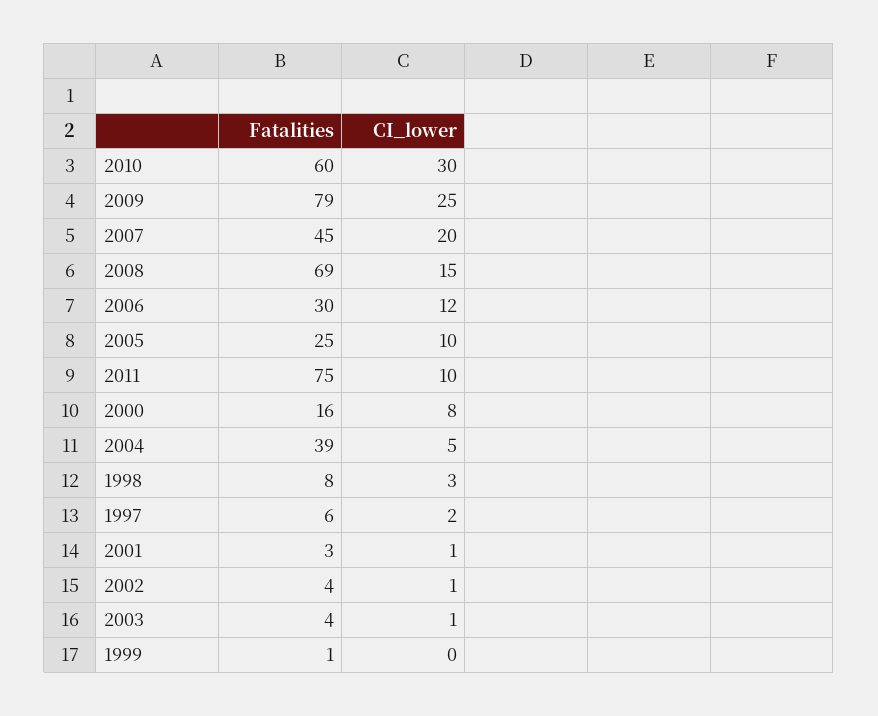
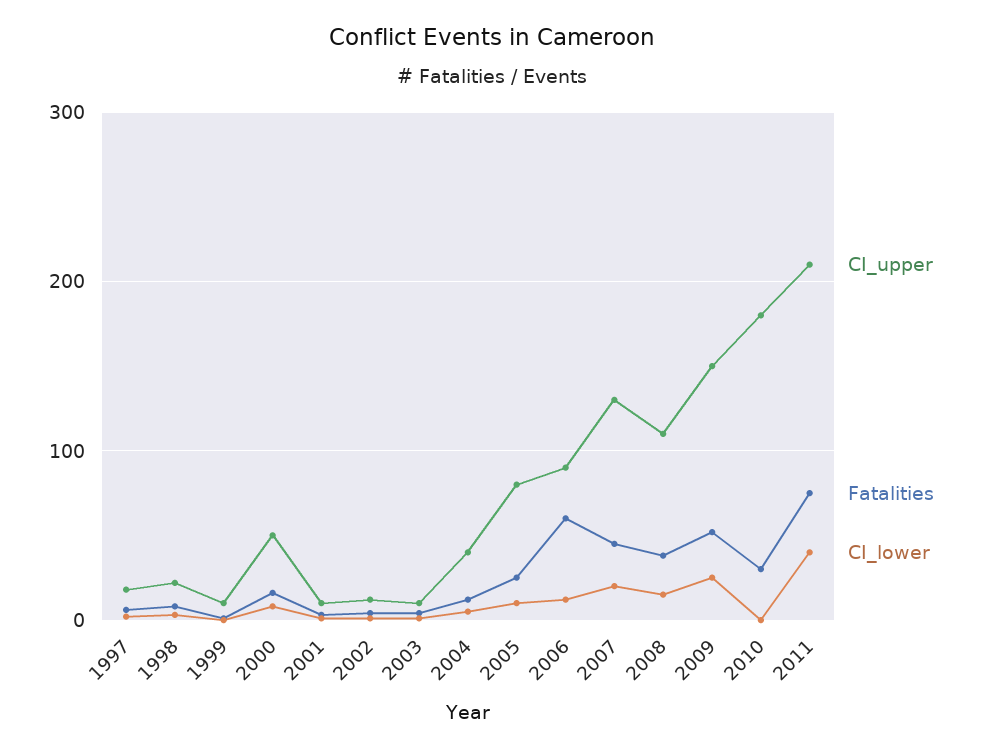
  {
    "Fatalities": {
-     "2010": 60,
+     "2010": 30,
-     "2009": 79,
+     "2009": 50,
      "2007": 45,
-     "2008": 69,
+     "2008": 40,
-     "2006": 30,
+     "2006": 60,
      "2005": 25,
      "2011": 75,
      "2000": 16,
-     "2004": 39,
+     "2004": 10,
      "1998": 8,
      "1997": 6,
      "2001": 3,
      "2002": 4,
      "2003": 4,
      "1999": 1
    },
    "CI_lower": {
-     "2010": 30,
+     "2010": 0,
      "2009": 25,
      "2007": 20,
      "2008": 15,
      "2006": 12,
      "2005": 10,
-     "2011": 10,
+     "2011": 40,
      "2000": 8,
      "2004": 5,
      "1998": 3,
      "1997": 2,
      "2001": 1,
      "2002": 1,
      "2003": 1,
      "1999": 0
-   }
+   },
+   "CI_upper": {
+     "1997": 20,
+     "1998": 20,
+     "1999": 10,
+     "2000": 50,
+     "2001": 10,
+     "2002": 10,
+     "2003": 10,
+     "2004": 40,
+     "2005": 80,
+     "2006": 90,
+     "2007": 130,
+     "2008": 110,
+     "2009": 150,
+     "2010": 180,
+     "2011": 210
+   }
  }

